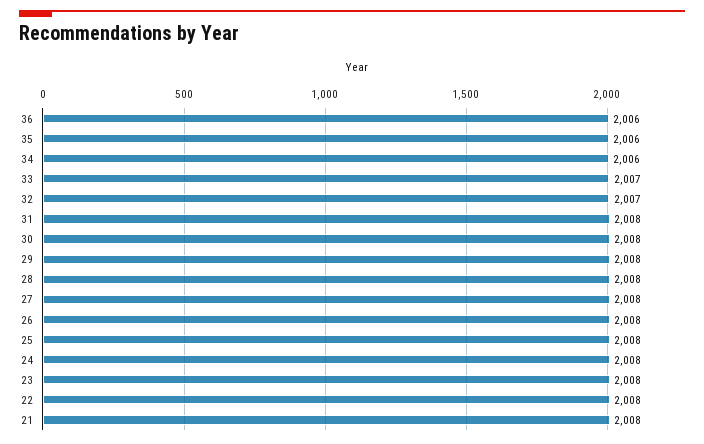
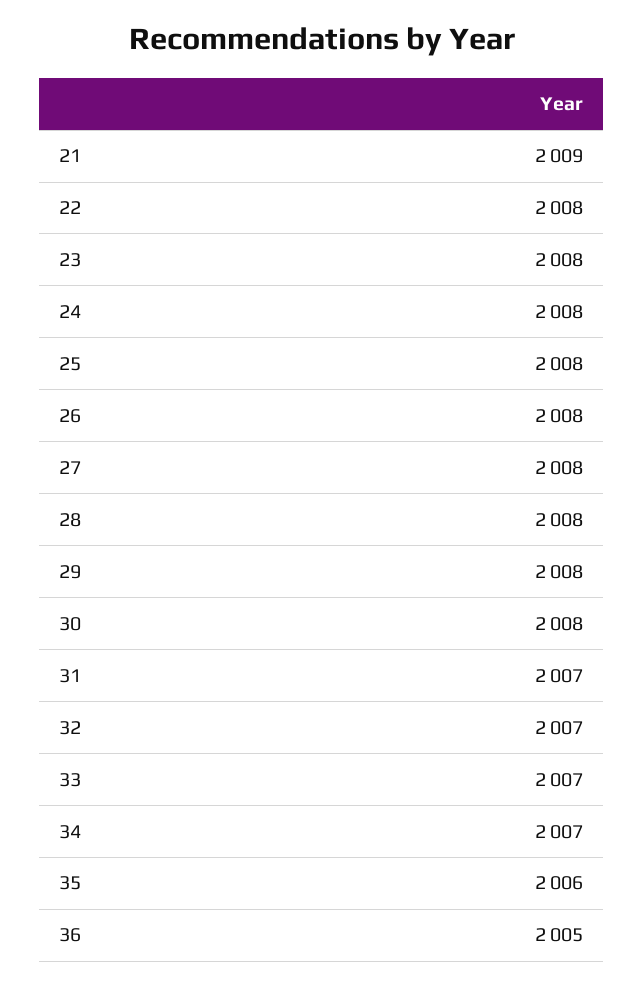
  {
-   "36": 2006,
+   "36": 2005,
    "35": 2006,
-   "34": 2006,
+   "34": 2007,
    "33": 2007,
    "32": 2007,
-   "31": 2008,
+   "31": 2007,
    "30": 2008,
    "29": 2008,
    "28": 2008,
    "27": 2008,
    "26": 2008,
    "25": 2008,
    "24": 2008,
    "23": 2008,
    "22": 2008,
-   "21": 2008
+   "21": 2009
  }

